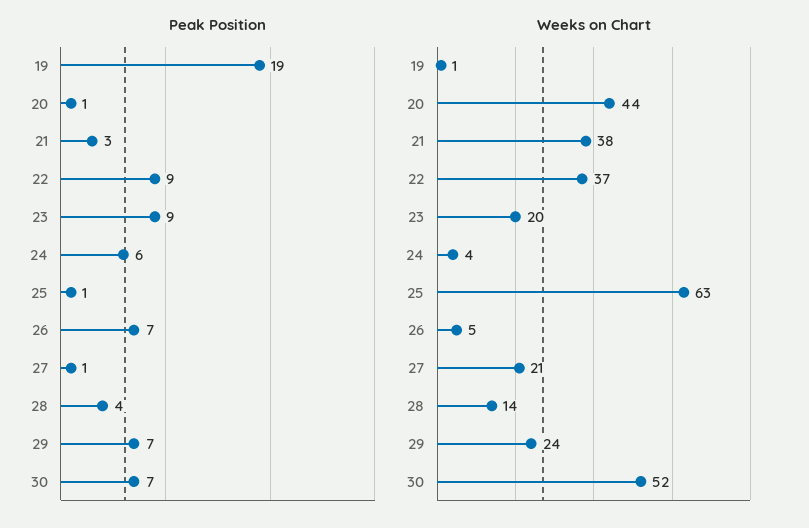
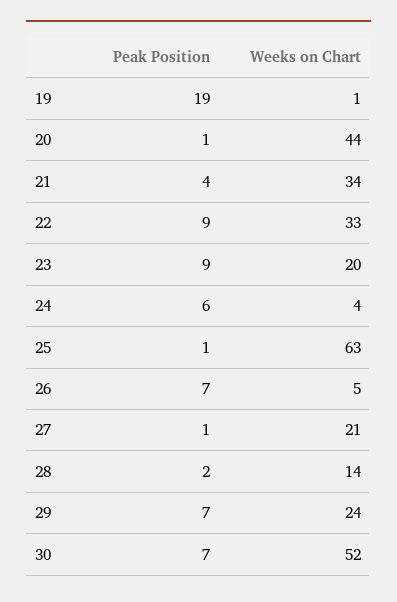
  {
    "Peak Position": {
      "19": 19,
      "20": 1,
-     "21": 3,
+     "21": 4,
      "22": 9,
      "23": 9,
      "24": 6,
      "25": 1,
      "26": 7,
      "27": 1,
-     "28": 4,
+     "28": 2,
      "29": 7,
      "30": 7
    },
    "Weeks on Chart": {
      "19": 1,
      "20": 44,
-     "21": 38,
+     "21": 34,
-     "22": 37,
+     "22": 33,
      "23": 20,
      "24": 4,
      "25": 63,
      "26": 5,
      "27": 21,
      "28": 14,
      "29": 24,
      "30": 52
    }
  }

